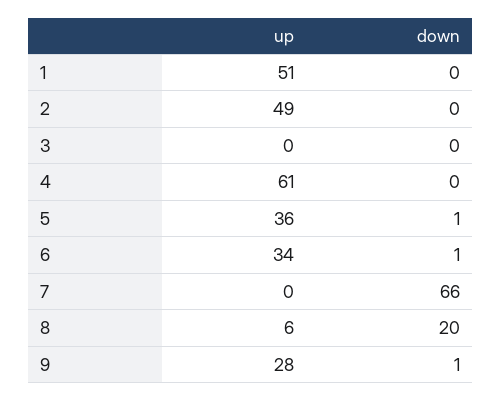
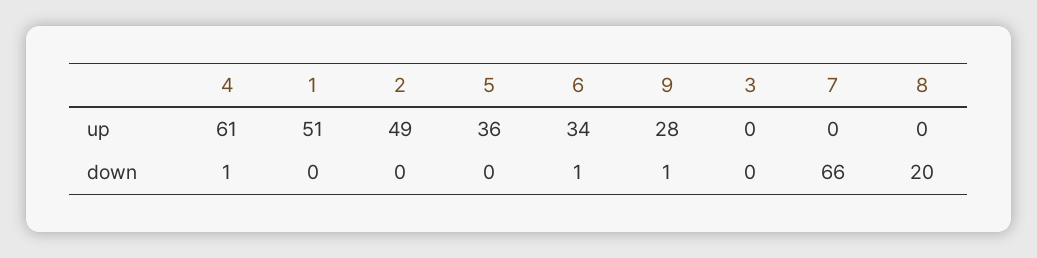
  {
    "up": {
      "1": 51,
      "2": 49,
      "3": 0,
      "4": 61,
      "5": 36,
      "6": 34,
      "7": 0,
-     "8": 6,
+     "8": 0,
      "9": 28
    },
    "down": {
      "1": 0,
      "2": 0,
      "3": 0,
-     "4": 0,
+     "4": 1,
-     "5": 1,
+     "5": 0,
      "6": 1,
      "7": 66,
      "8": 20,
      "9": 1
    }
  }

